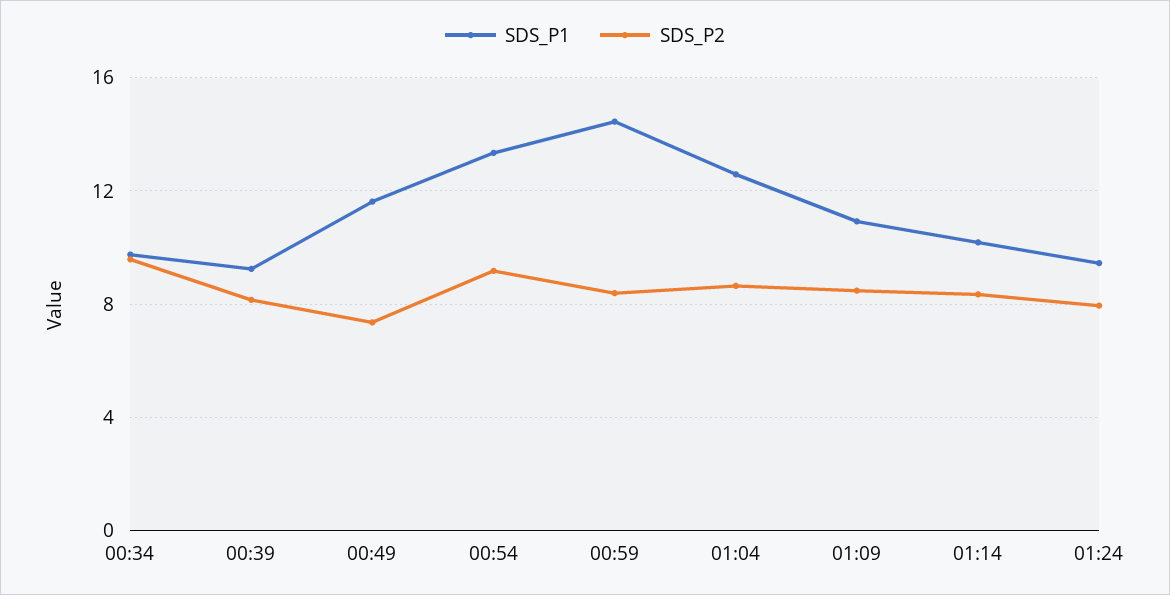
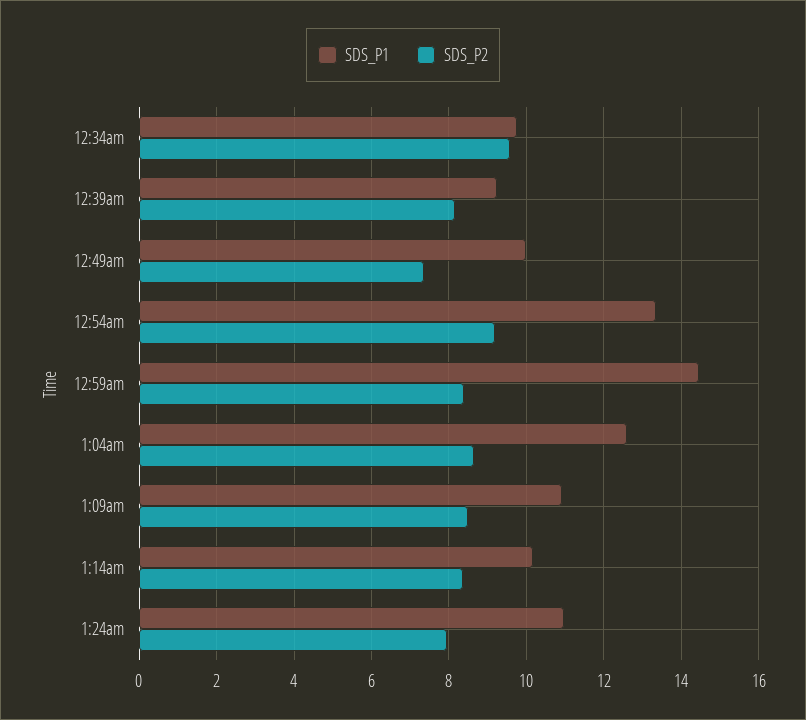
  {
    "SDS_P1": {
      "00:34": 9.8,
      "00:39": 9.2,
-     "00:49": 11.5,
+     "00:49": 10,
      "00:54": 13.4,
      "00:59": 14.4,
      "01:04": 12.6,
      "01:09": 11,
      "01:14": 10.2,
-     "01:24": 9.5
+     "01:24": 11
    },
    "SDS_P2": {
      "00:34": 9.6,
      "00:39": 8.2,
      "00:49": 7.4,
      "00:54": 9.2,
      "00:59": 8.4,
      "01:04": 8.6,
      "01:09": 8.4,
      "01:14": 8.4,
      "01:24": 8
    }
  }

